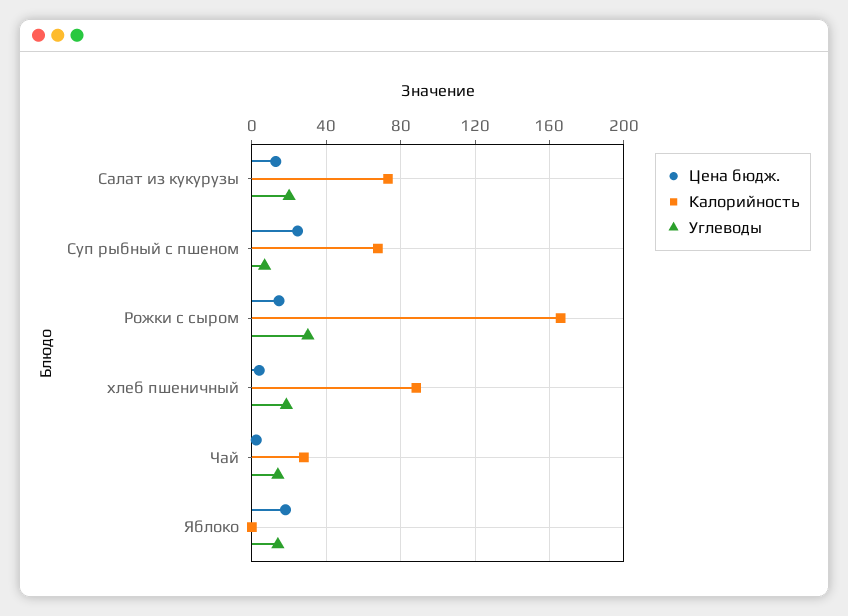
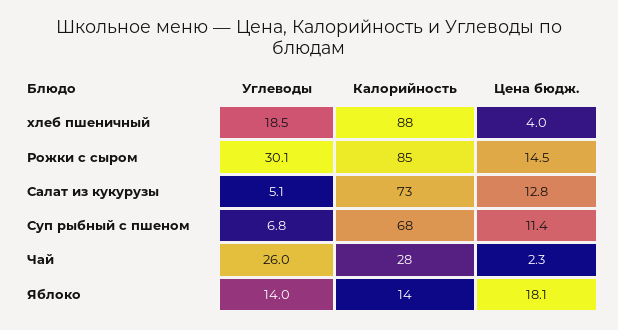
  {
    "Цена бюдж.": {
      "Салат из кукурузы": 12.8,
-     "Суп рыбный с пшеном": 25,
+     "Суп рыбный с пшеном": 11.4,
      "Рожки с сыром": 14.5,
      "хлеб пшеничный": 4,
      "Чай": 2.3,
      "Яблоко": 18.1
    },
    "Калорийность": {
      "Салат из кукурузы": 73,
      "Суп рыбный с пшеном": 68,
-     "Рожки с сыром": 165,
+     "Рожки с сыром": 85,
      "хлеб пшеничный": 88,
      "Чай": 28,
-     "Яблоко": 0
+     "Яблоко": 14
    },
    "Углеводы": {
-     "Салат из кукурузы": 20,
+     "Салат из кукурузы": 5.1,
      "Суп рыбный с пшеном": 6.8,
      "Рожки с сыром": 30.1,
      "хлеб пшеничный": 18.5,
-     "Чай": 15,
+     "Чай": 26,
      "Яблоко": 14
    }
  }

